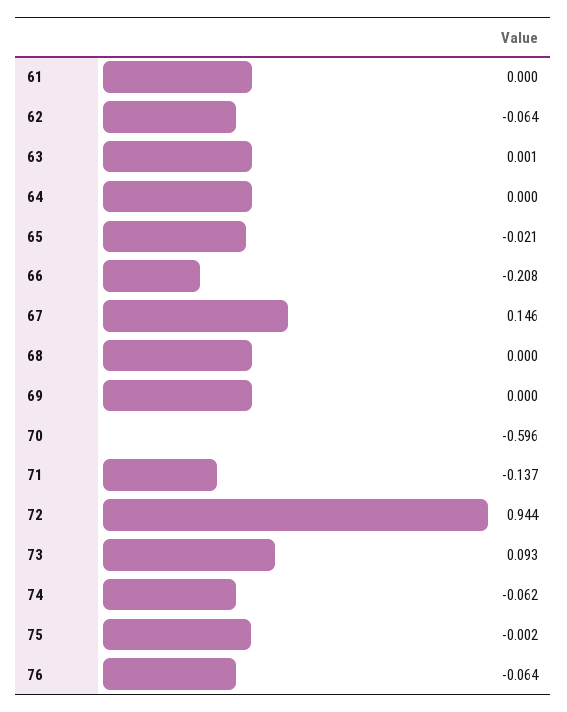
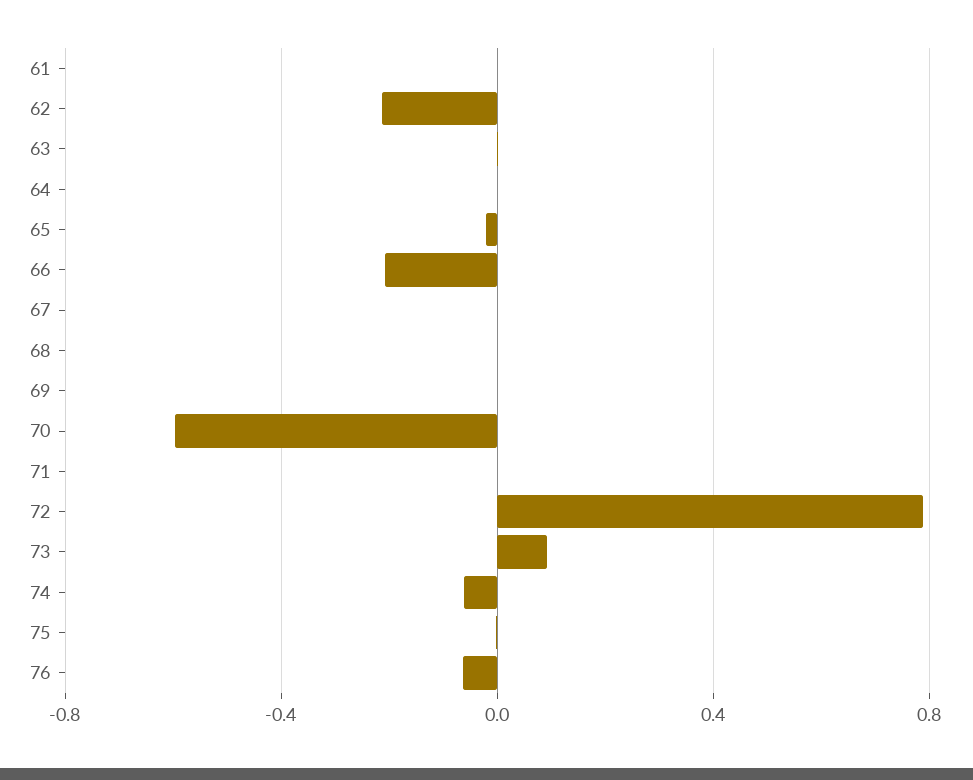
  {
    "61": 0,
-   "62": -0.064,
+   "62": -0.2,
    "63": 0.001,
    "64": 0,
    "65": -0.021,
    "66": -0.208,
-   "67": 0.146,
+   "67": 0,
    "68": 0,
    "69": 0,
    "70": -0.596,
-   "71": -0.137,
+   "71": 0,
-   "72": 0.944,
+   "72": 0.8,
    "73": 0.093,
    "74": -0.062,
    "75": -0.002,
    "76": -0.064
  }

